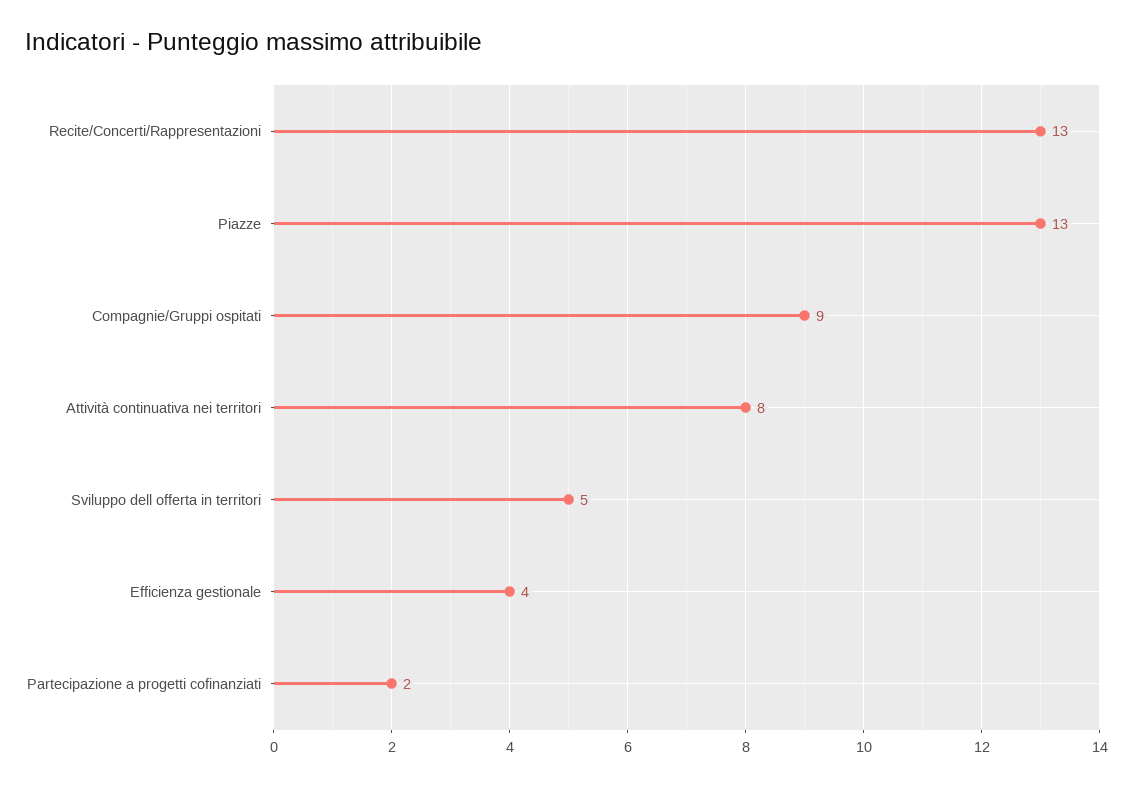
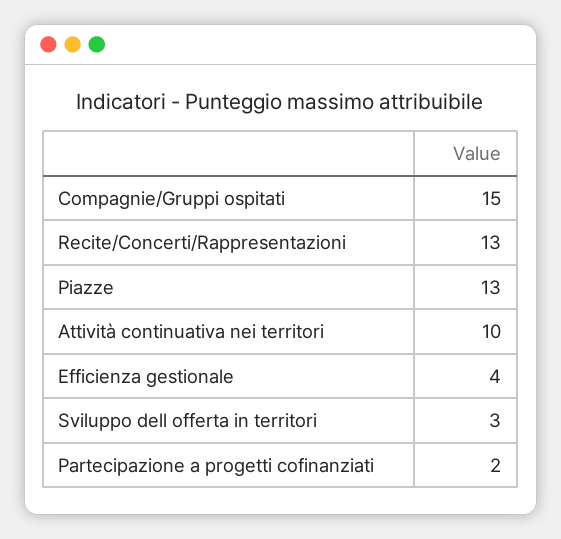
  {
    "Recite/Concerti/Rappresentazioni": 13,
    "Piazze": 13,
-   "Compagnie/Gruppi ospitati": 9,
+   "Compagnie/Gruppi ospitati": 15,
-   "Attività continuativa nei territori": 8,
+   "Attività continuativa nei territori": 10,
-   "Sviluppo dell offerta in territori": 5,
+   "Sviluppo dell offerta in territori": 3,
    "Efficienza gestionale": 4,
    "Partecipazione a progetti cofinanziati": 2
  }

